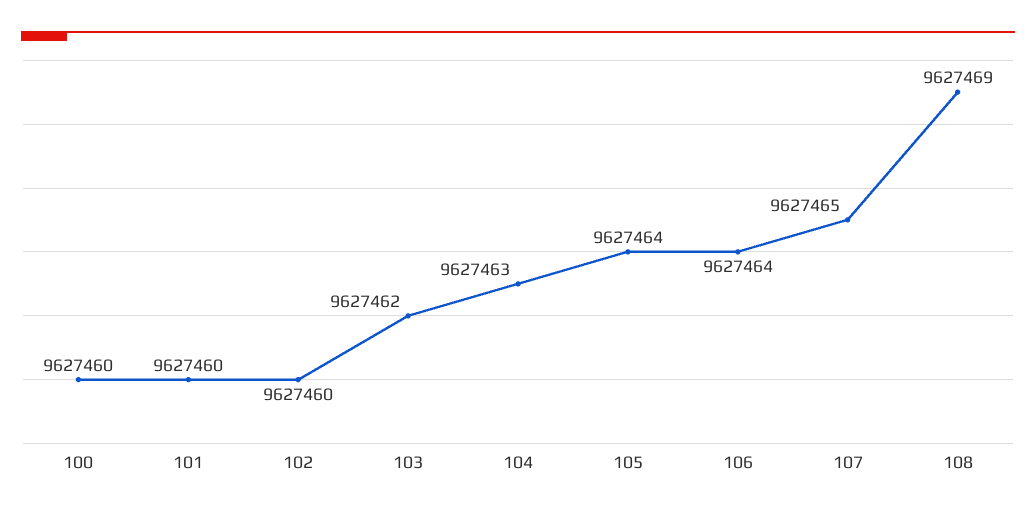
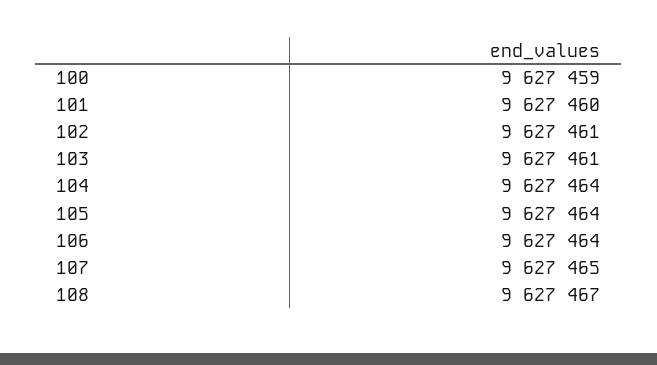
  {
-   "100": 9627460,
+   "100": 9627459,
    "101": 9627460,
-   "102": 9627460,
+   "102": 9627461,
-   "103": 9627462,
+   "103": 9627461,
-   "104": 9627463,
+   "104": 9627464,
    "105": 9627464,
    "106": 9627464,
    "107": 9627465,
-   "108": 9627469
+   "108": 9627467
  }

